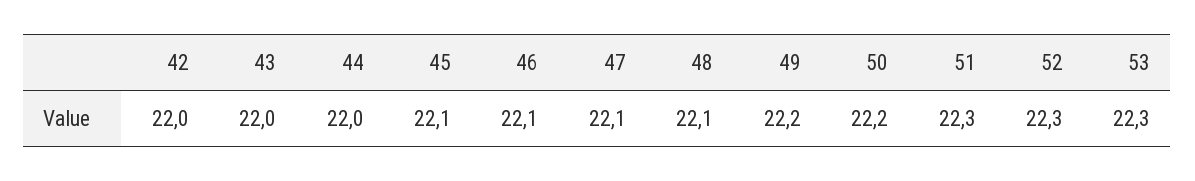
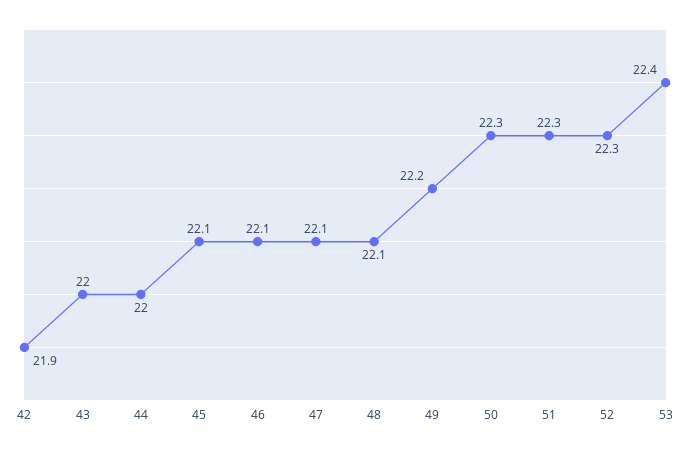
  {
-   "42": 22,
+   "42": 21.9,
    "43": 22,
    "44": 22,
    "45": 22.1,
    "46": 22.1,
    "47": 22.1,
    "48": 22.1,
    "49": 22.2,
-   "50": 22.2,
+   "50": 22.3,
    "51": 22.3,
    "52": 22.3,
-   "53": 22.3
+   "53": 22.4
  }

